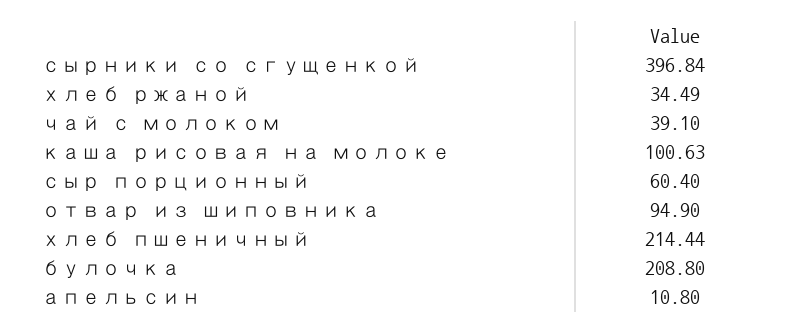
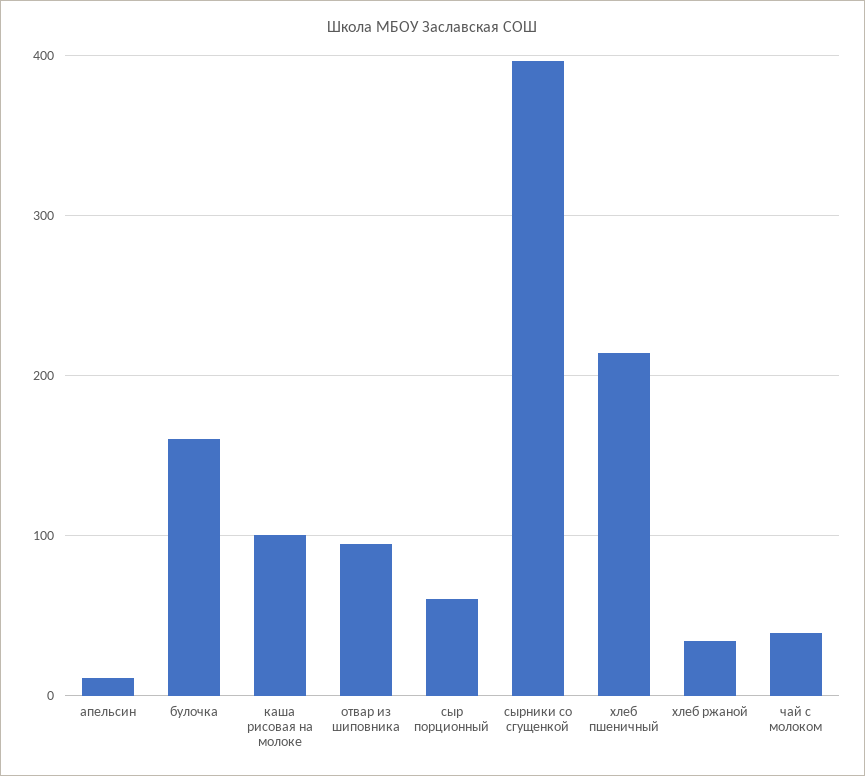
  {
    "сырники со сгущенкой": 396.84,
    "хлеб ржаной": 34.49,
    "чай с молоком": 39.1,
    "каша рисовая на молоке": 100.63,
    "сыр порционный": 60.4,
    "отвар из шиповника": 94.9,
    "хлеб пшеничный": 214.44,
-   "булочка": 208.8,
+   "булочка": 160,
    "апельсин": 10.8
  }

